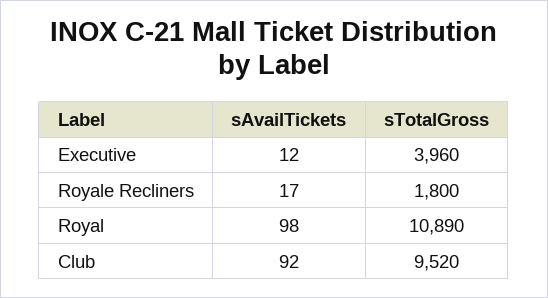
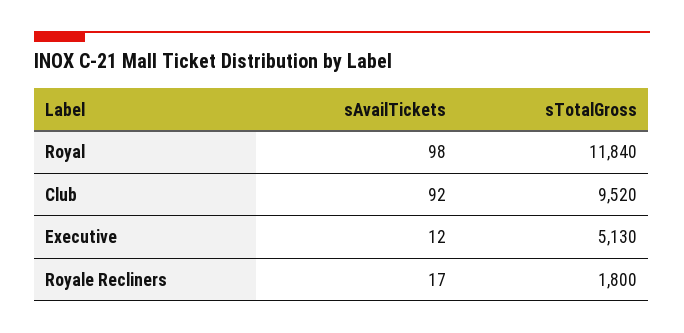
  {
    "sAvailTickets": {
      "Executive": 12,
      "Royale Recliners": 17,
      "Royal": 98,
      "Club": 92
    },
    "sTotalGross": {
-     "Executive": 3960,
+     "Executive": 5130,
      "Royale Recliners": 1800,
-     "Royal": 10890,
+     "Royal": 11840,
      "Club": 9520
    }
  }

